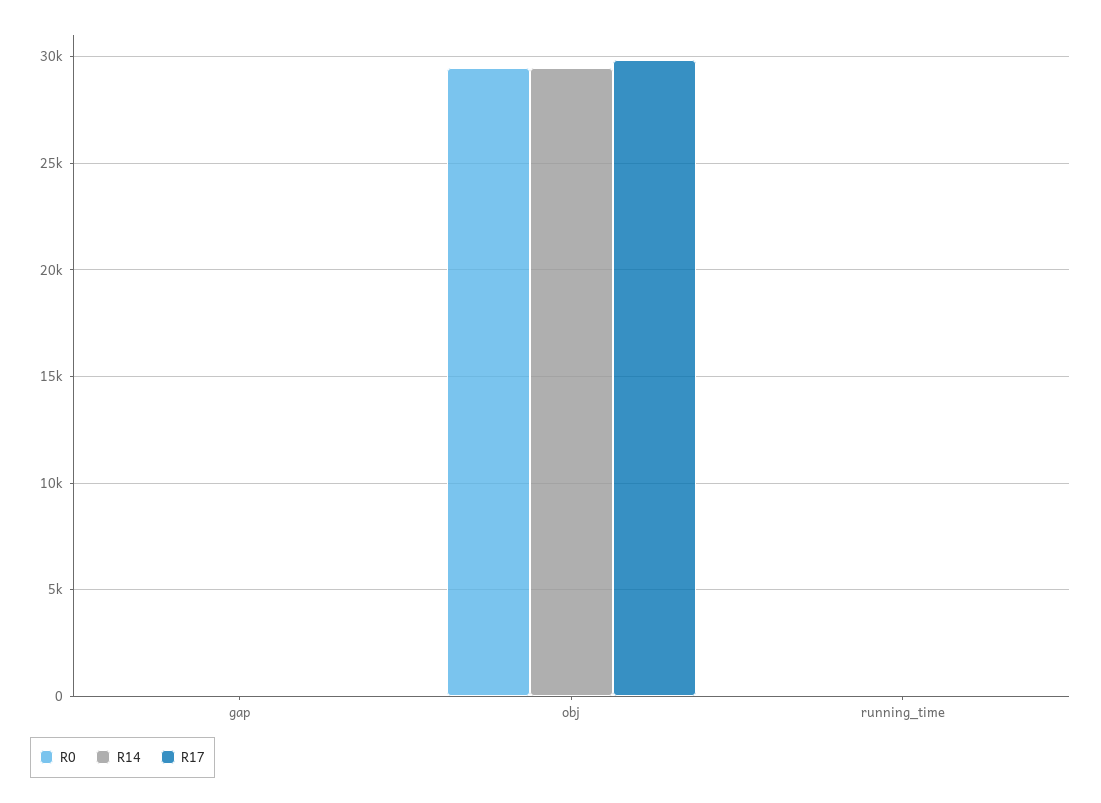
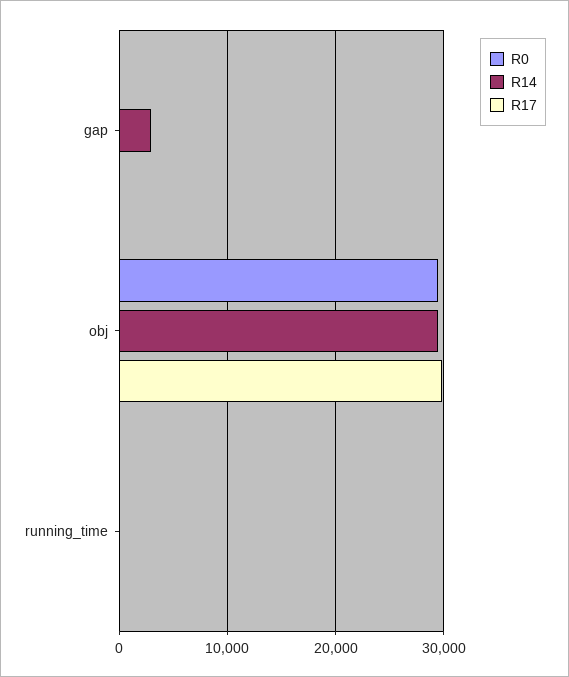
  {
    "R0": {
      "gap": 0,
      "obj": 29500,
      "running_time": 0
    },
    "R14": {
-     "gap": 0,
+     "gap": 3000,
      "obj": 29500,
      "running_time": 0
    },
    "R17": {
      "gap": 0,
      "obj": 30000,
      "running_time": 0
    }
  }

